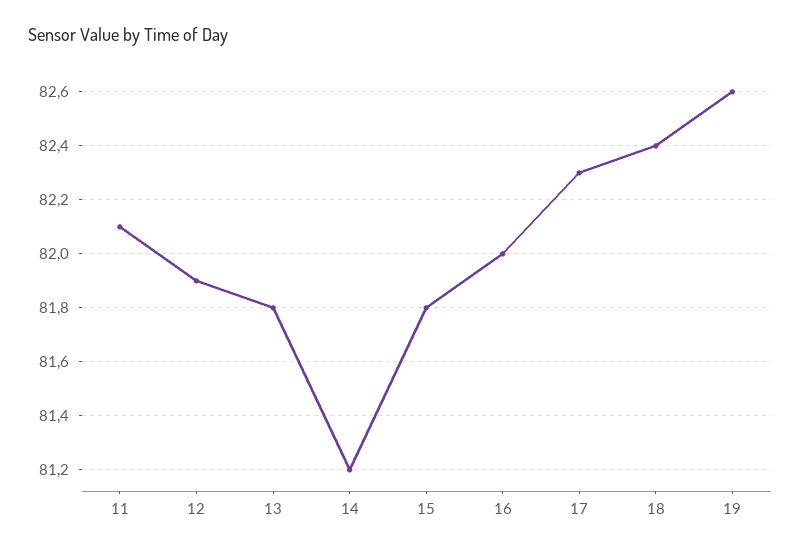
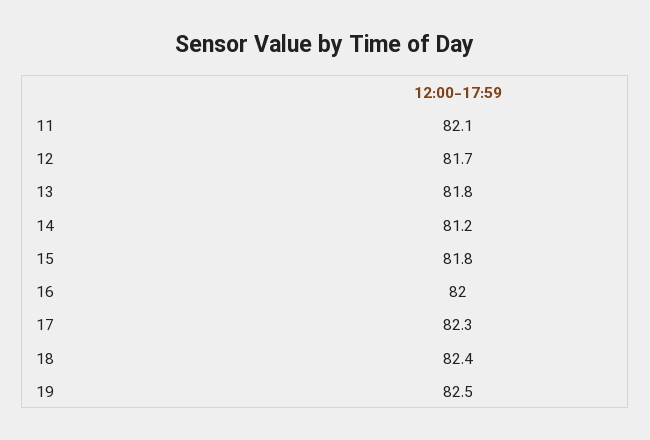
  {
    "11": 82.1,
-   "12": 81.9,
+   "12": 81.7,
    "13": 81.8,
    "14": 81.2,
    "15": 81.8,
    "16": 82,
    "17": 82.3,
    "18": 82.4,
-   "19": 82.6
+   "19": 82.5
  }

